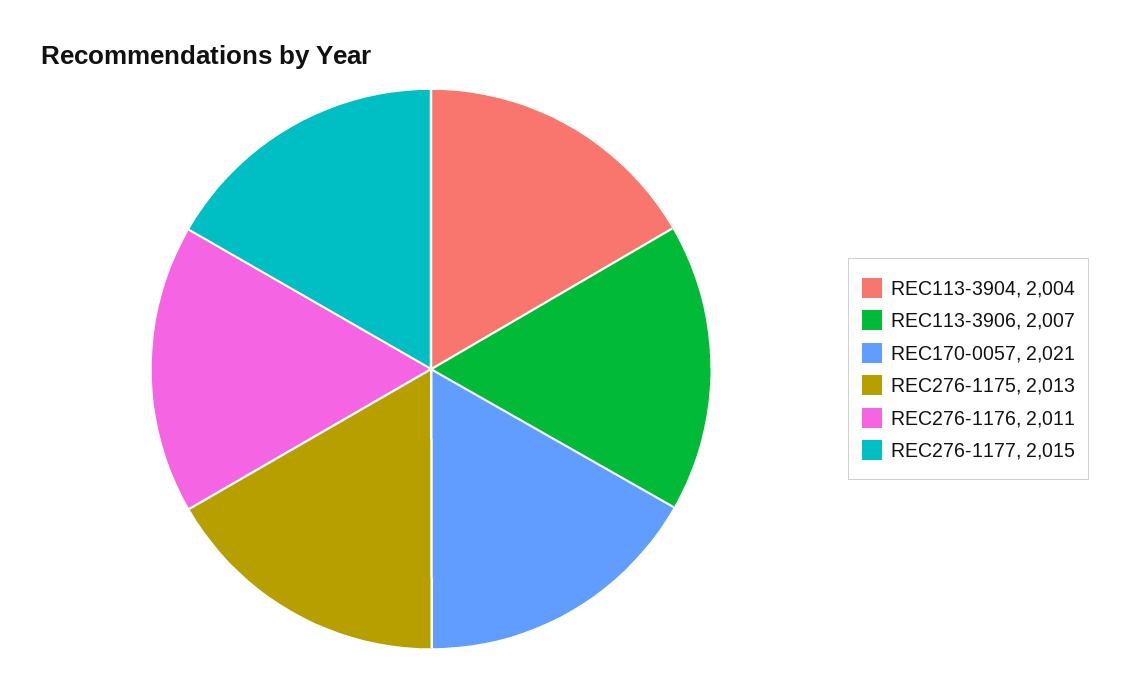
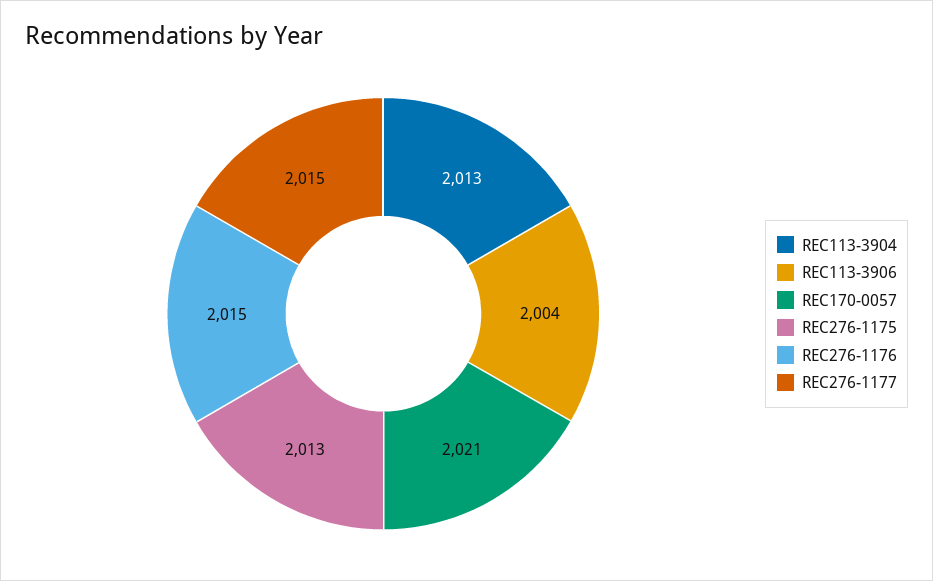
  {
-   "REC113-3904": 2004,
+   "REC113-3904": 2013,
-   "REC113-3906": 2007,
+   "REC113-3906": 2004,
    "REC170-0057": 2021,
    "REC276-1175": 2013,
-   "REC276-1176": 2011,
+   "REC276-1176": 2015,
    "REC276-1177": 2015
  }

